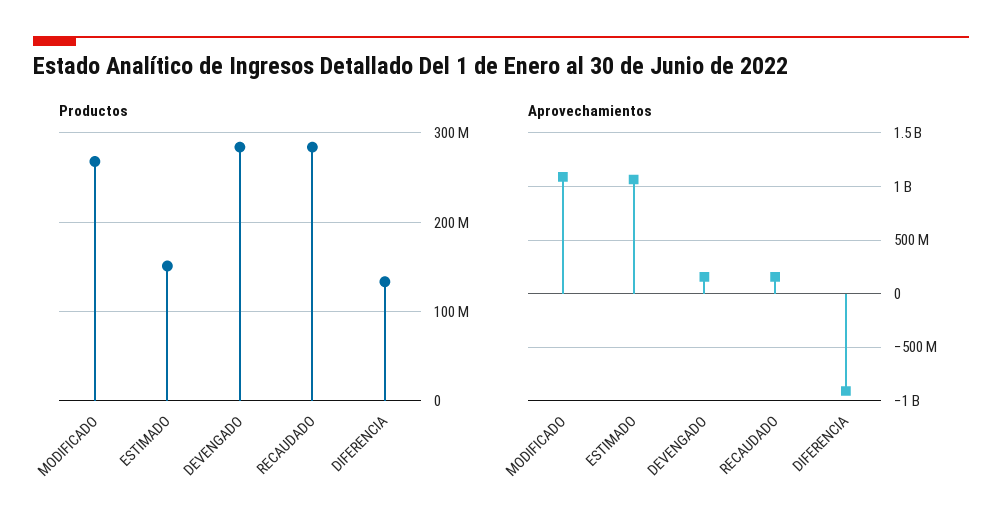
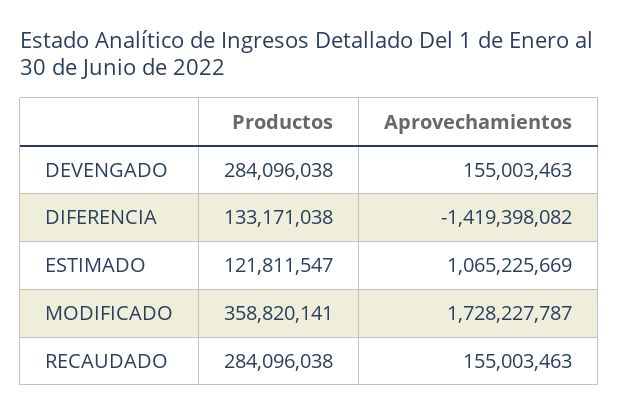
  {
    "Productos": {
-     "MODIFICADO": 270000000,
+     "MODIFICADO": 358820141,
-     "ESTIMADO": 150000000,
+     "ESTIMADO": 121811547,
      "DEVENGADO": 284096038,
      "RECAUDADO": 284096038,
      "DIFERENCIA": 133171038
    },
    "Aprovechamientos": {
-     "MODIFICADO": 1100000000,
+     "MODIFICADO": 1728227787,
      "ESTIMADO": 1065225669,
      "DEVENGADO": 155003463,
      "RECAUDADO": 155003463,
-     "DIFERENCIA": -900000000
+     "DIFERENCIA": -1419398082
    }
  }

